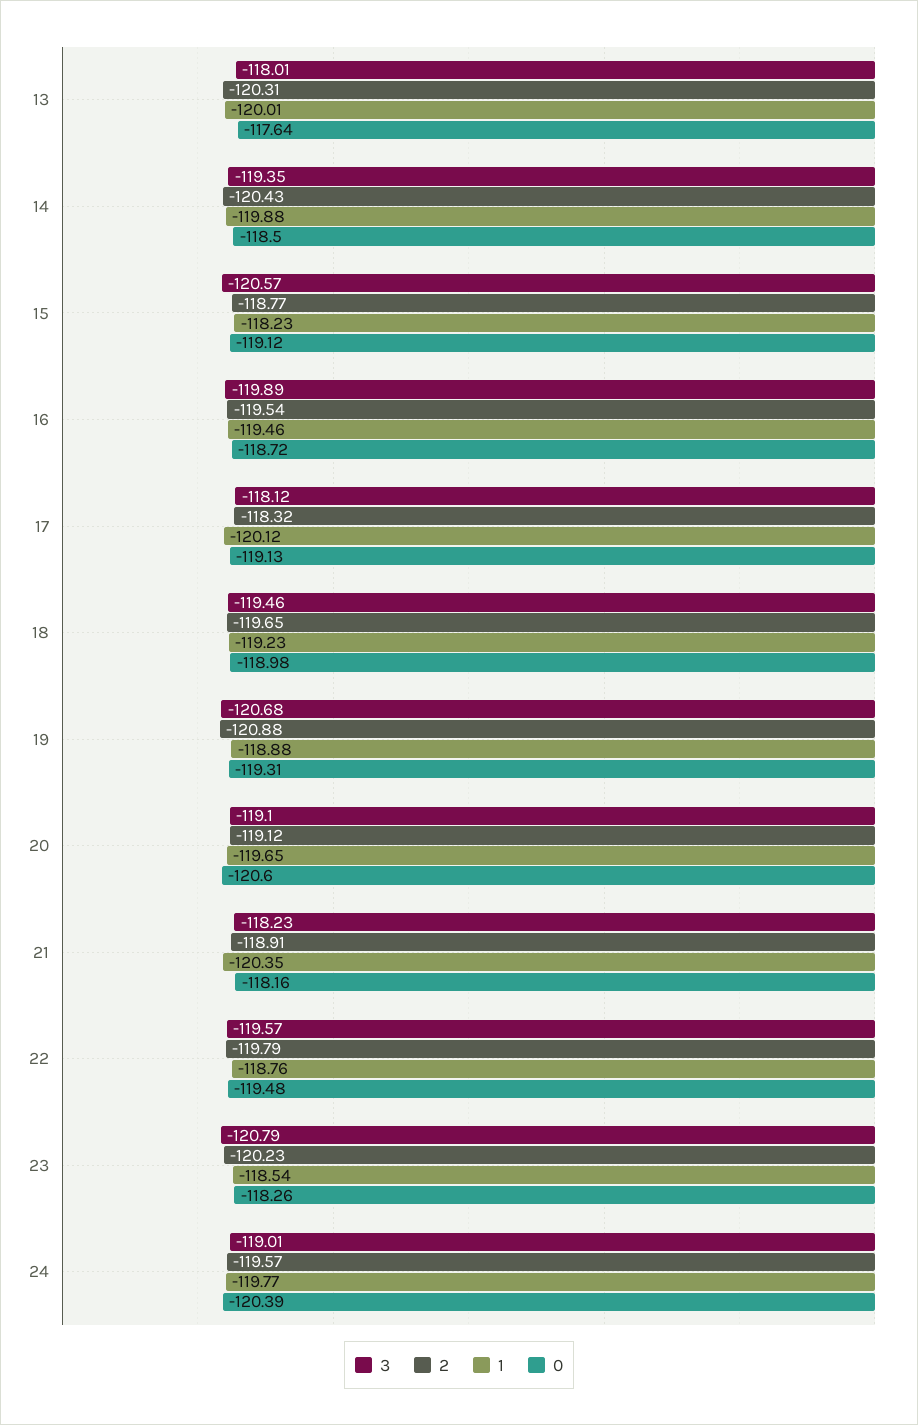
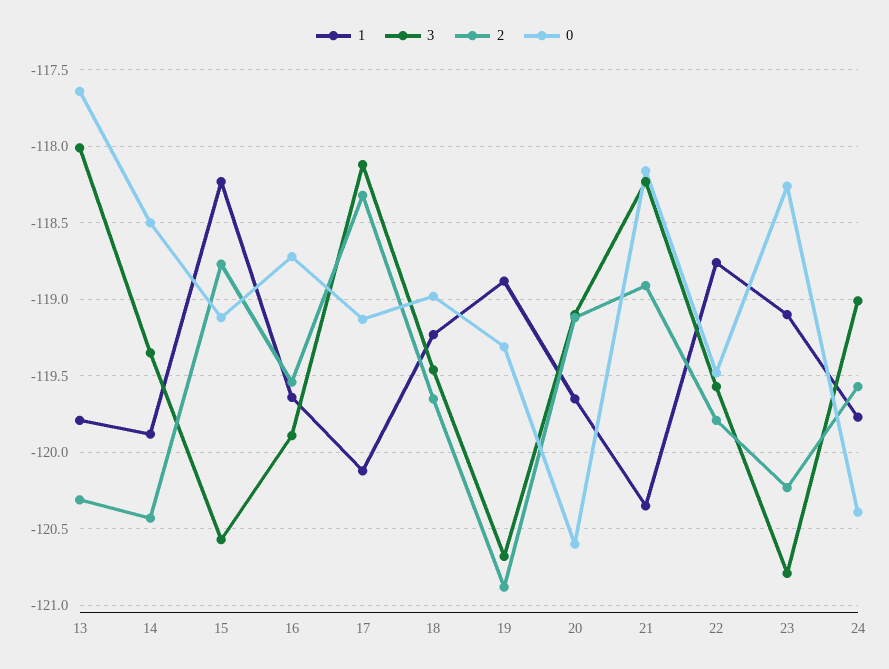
  {
    "3": {
      "13": -118.01,
      "14": -119.35,
      "15": -120.57,
      "16": -119.89,
      "17": -118.12,
      "18": -119.46,
      "19": -120.68,
      "20": -119.1,
      "21": -118.23,
      "22": -119.57,
      "23": -120.79,
      "24": -119.01
    },
    "2": {
      "13": -120.31,
      "14": -120.43,
      "15": -118.77,
      "16": -119.54,
      "17": -118.32,
      "18": -119.65,
      "19": -120.88,
      "20": -119.12,
      "21": -118.91,
      "22": -119.79,
      "23": -120.23,
      "24": -119.57
    },
    "1": {
-     "13": -120.01,
+     "13": -119.8,
      "14": -119.88,
      "15": -118.23,
-     "16": -119.46,
+     "16": -119.65,
      "17": -120.12,
      "18": -119.23,
      "19": -118.88,
      "20": -119.65,
      "21": -120.35,
      "22": -118.76,
-     "23": -118.54,
+     "23": -119.1,
      "24": -119.77
    },
    "0": {
      "13": -117.64,
      "14": -118.5,
      "15": -119.12,
      "16": -118.72,
      "17": -119.13,
      "18": -118.98,
      "19": -119.31,
      "20": -120.6,
      "21": -118.16,
      "22": -119.48,
      "23": -118.26,
      "24": -120.39
    }
  }

